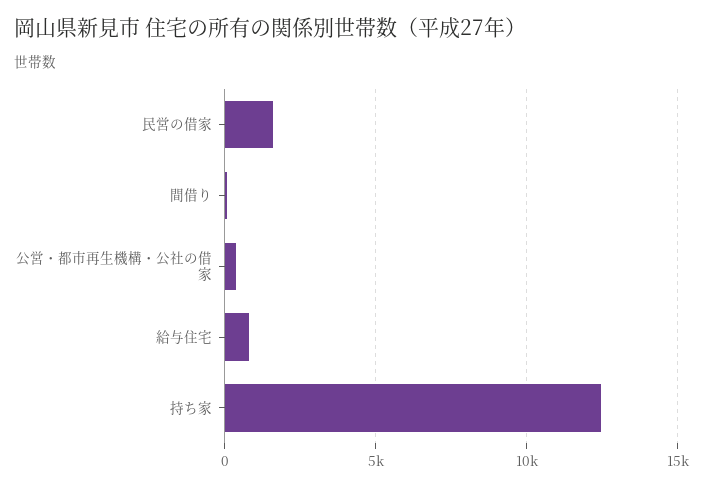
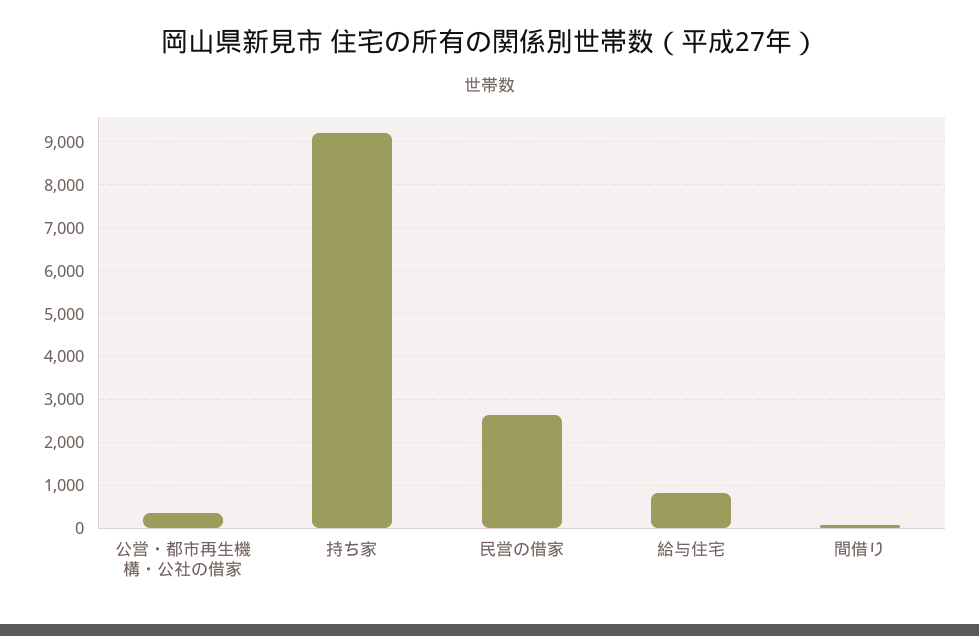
  {
-   "民営の借家": 1500,
+   "民営の借家": 2600,
    "間借り": 0,
    "公営・都市再生機構・公社の借家": 400,
    "給与住宅": 800,
-   "持ち家": 12500
+   "持ち家": 9200
  }

